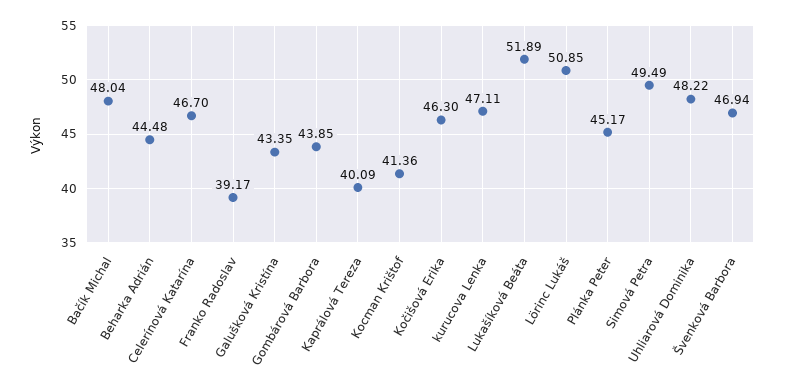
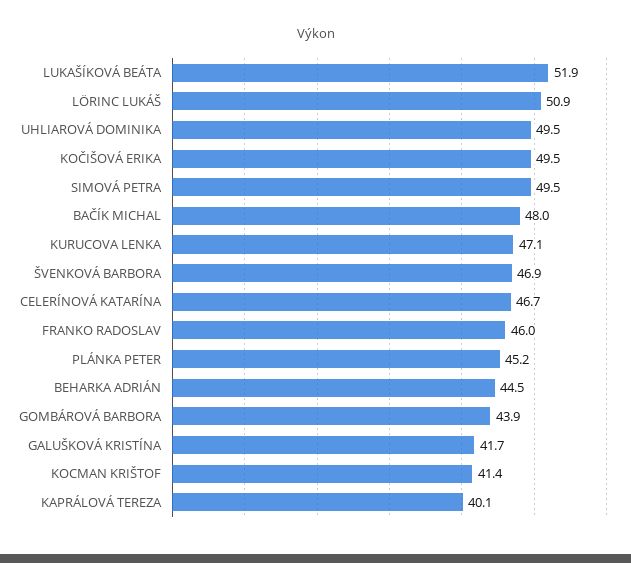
  {
    "Bačík Michal": 48.04,
    "Beharka Adrián": 44.48,
    "Celerínová Katarína": 46.7,
-   "Franko Radoslav": 39.17,
+   "Franko Radoslav": 46,
-   "Galušková Kristína": 43.35,
+   "Galušková Kristína": 41.7,
    "Gombárová Barbora": 43.85,
    "Kaprálová Tereza": 40.09,
    "Kocman Krištof": 41.36,
-   "Kočišová Erika": 46.3,
+   "Kočišová Erika": 49.5,
    "kurucova Lenka": 47.11,
    "Lukašíková Beáta": 51.89,
    "Lörinc Lukáš": 50.85,
    "Plánka Peter": 45.17,
    "Simová Petra": 49.49,
-   "Uhliarová Dominika": 48.22,
+   "Uhliarová Dominika": 49.5,
    "Švenková Barbora": 46.94
  }

